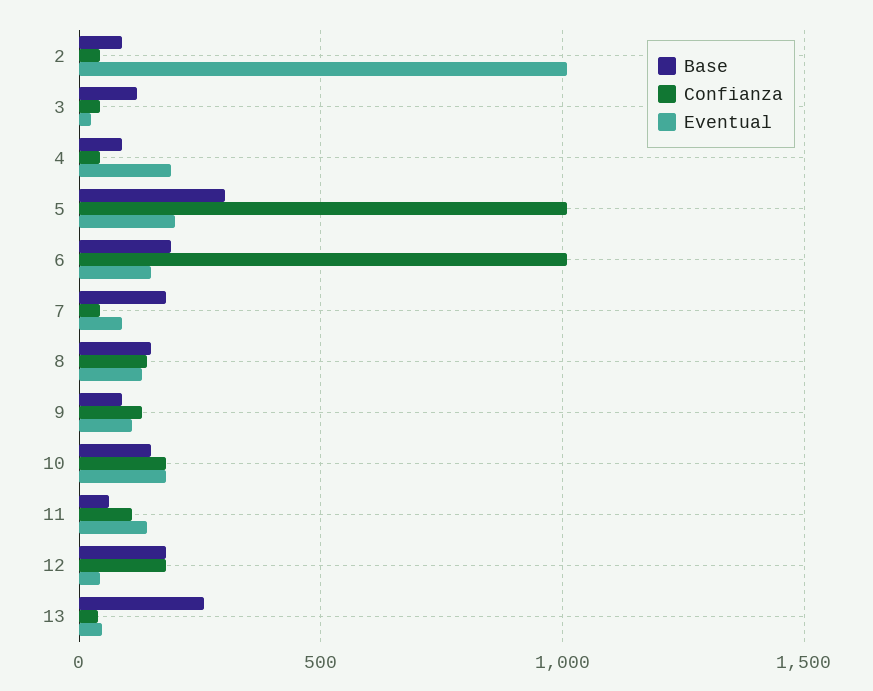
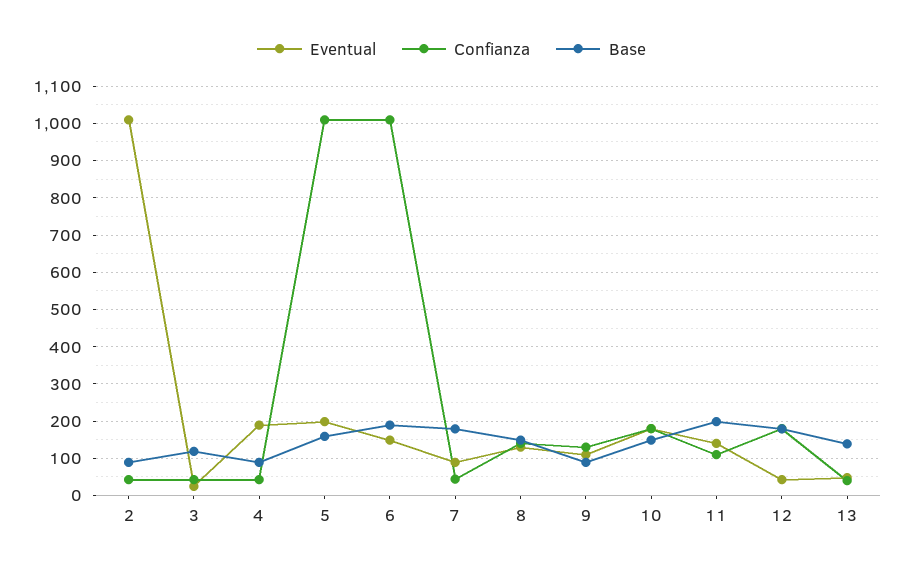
  {
    "Base": {
      "2": 80,
      "3": 120,
      "4": 80,
-     "5": 300,
+     "5": 160,
      "6": 180,
      "7": 180,
      "8": 140,
      "9": 80,
      "10": 140,
-     "11": 50,
+     "11": 200,
      "12": 180,
-     "13": 250
+     "13": 140
    },
    "Confianza": {
      "2": 40,
      "3": 40,
      "4": 40,
      "5": 1000,
      "6": 1000,
      "7": 40,
      "8": 140,
      "9": 140,
      "10": 180,
      "11": 120,
      "12": 180,
      "13": 40
    },
    "Eventual": {
      "2": 1000,
      "3": 20,
      "4": 180,
      "5": 200,
      "6": 140,
      "7": 80,
      "8": 140,
      "9": 120,
      "10": 180,
      "11": 140,
      "12": 40,
      "13": 40
    }
  }

